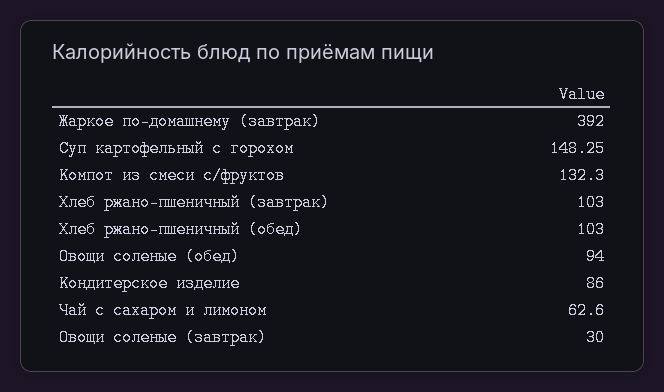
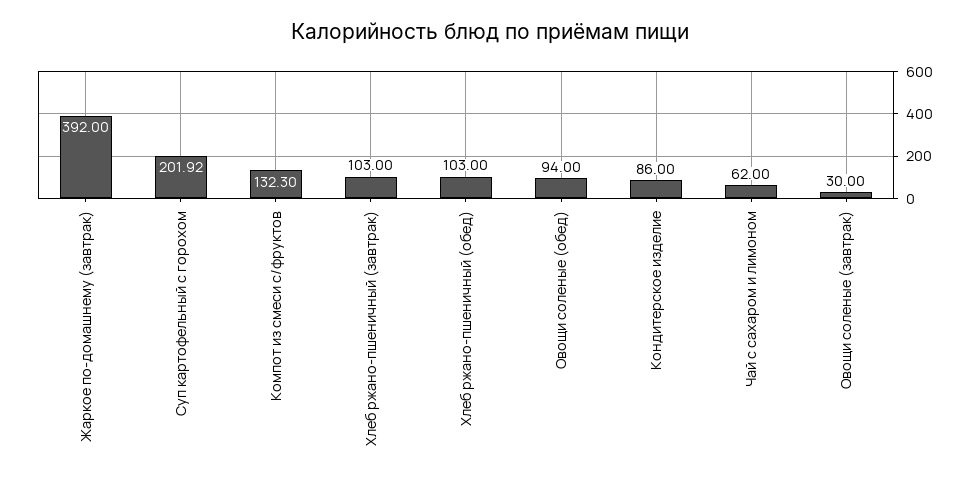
  {
    "Жаркое по-домашнему (завтрак)": 392,
-   "Суп картофельный с горохом": 148.25,
+   "Суп картофельный с горохом": 201.92,
    "Компот из смеси с/фруктов": 132.3,
    "Хлеб ржано-пшеничный (завтрак)": 103,
    "Хлеб ржано-пшеничный (обед)": 103,
    "Овощи соленые (обед)": 94,
    "Кондитерское изделие": 86,
-   "Чай с сахаром и лимоном": 62.6,
+   "Чай с сахаром и лимоном": 62,
    "Овощи соленые (завтрак)": 30
  }

